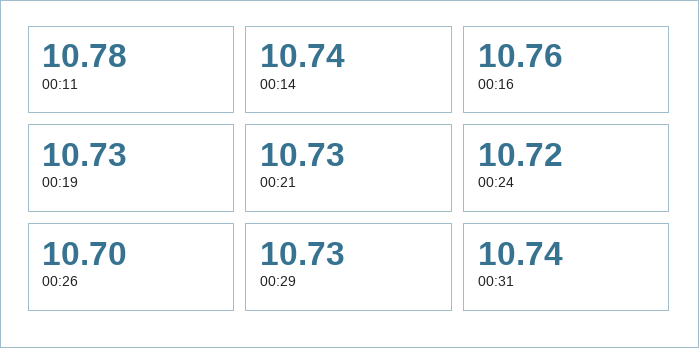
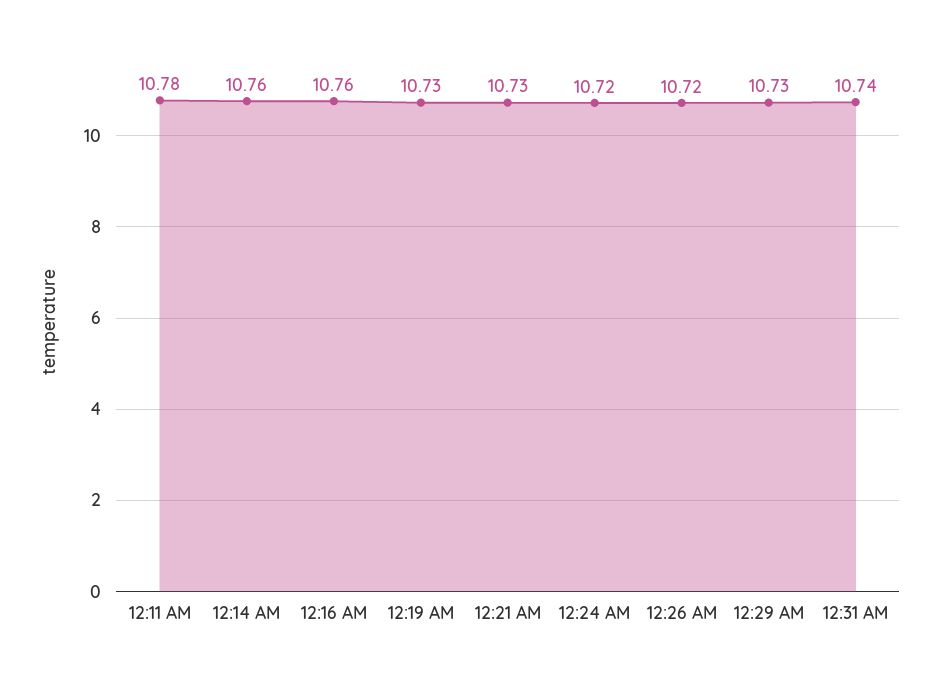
  {
    "00:11": 10.78,
-   "00:14": 10.74,
+   "00:14": 10.76,
    "00:16": 10.76,
    "00:19": 10.73,
    "00:21": 10.73,
    "00:24": 10.72,
-   "00:26": 10.7,
+   "00:26": 10.72,
    "00:29": 10.73,
    "00:31": 10.74
  }

